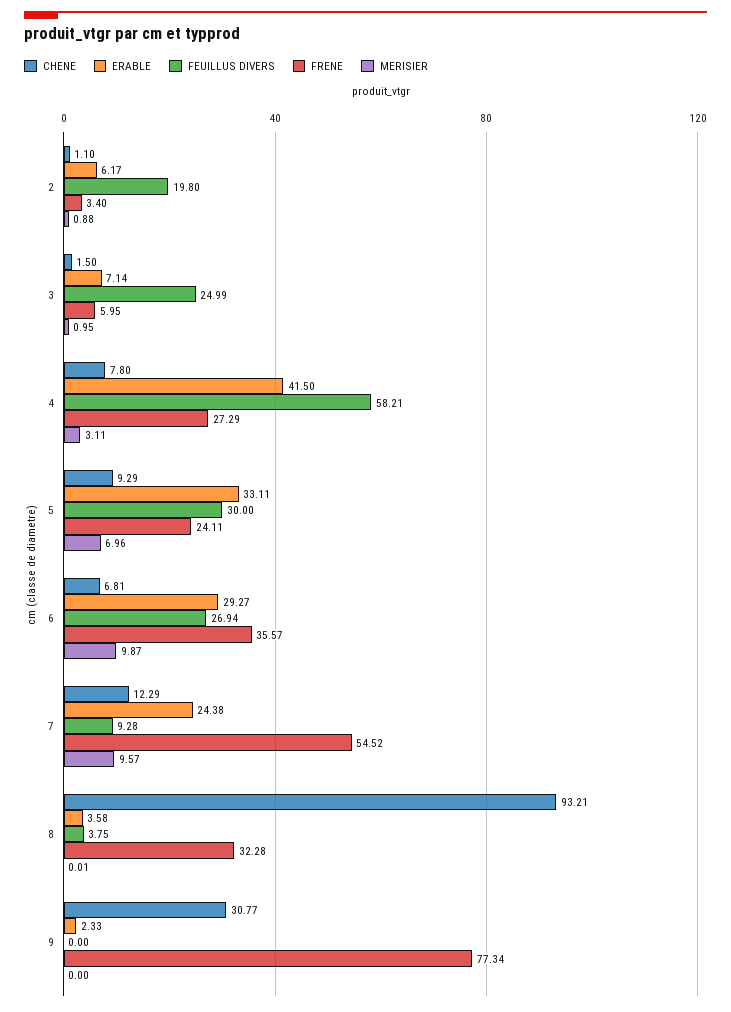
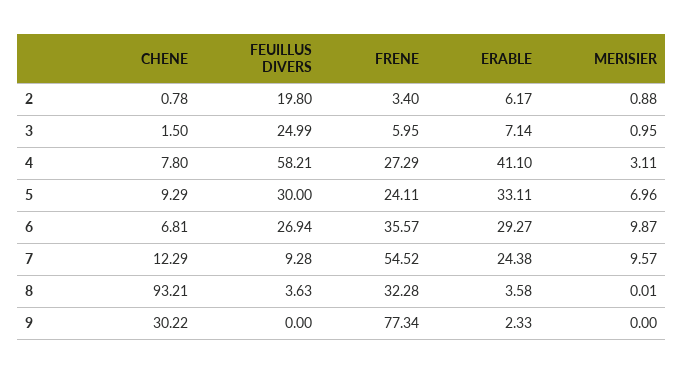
  {
    "CHENE": {
-     "2": 1.1,
+     "2": 0.78,
      "3": 1.5,
      "4": 7.8,
      "5": 9.29,
      "6": 6.81,
      "7": 12.29,
      "8": 93.21,
-     "9": 30.77
+     "9": 30.22
    },
    "ERABLE": {
      "2": 6.17,
      "3": 7.14,
-     "4": 41.5,
+     "4": 41.1,
      "5": 33.11,
      "6": 29.27,
      "7": 24.38,
      "8": 3.58,
      "9": 2.33
    },
    "FEUILLUS DIVERS": {
      "2": 19.8,
      "3": 24.99,
      "4": 58.21,
      "5": 30,
      "6": 26.94,
      "7": 9.28,
-     "8": 3.75,
+     "8": 3.63,
      "9": 0
    },
    "FRENE": {
      "2": 3.4,
      "3": 5.95,
      "4": 27.29,
      "5": 24.11,
      "6": 35.57,
      "7": 54.52,
      "8": 32.28,
      "9": 77.34
    },
    "MERISIER": {
      "2": 0.88,
      "3": 0.95,
      "4": 3.11,
      "5": 6.96,
      "6": 9.87,
      "7": 9.57,
      "8": 0.01,
      "9": 0
    }
  }

